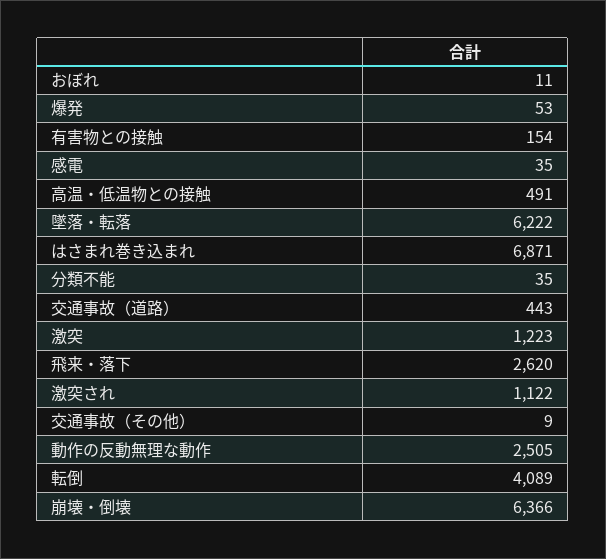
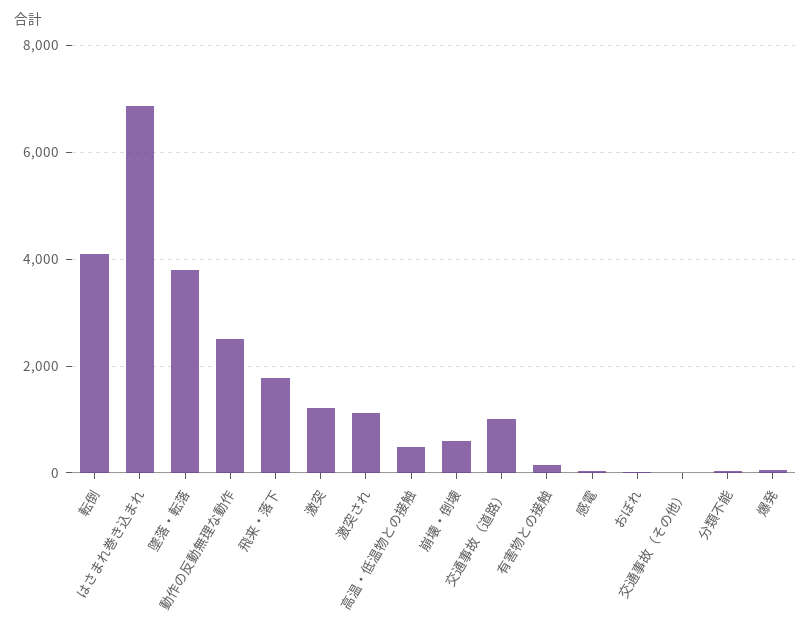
  {
    "おぼれ": 11,
    "爆発": 53,
    "有害物との接触": 154,
    "感電": 35,
    "高温・低温物との接触": 491,
-   "墜落・転落": 6222,
+   "墜落・転落": 3800,
    "はさまれ巻き込まれ": 6871,
    "分類不能": 35,
-   "交通事故（道路）": 443,
+   "交通事故（道路）": 1000,
    "激突": 1223,
-   "飛来・落下": 2620,
+   "飛来・落下": 1800,
    "激突され": 1122,
    "交通事故（その他）": 9,
    "動作の反動無理な動作": 2505,
    "転倒": 4089,
-   "崩壊・倒壊": 6366
+   "崩壊・倒壊": 600
  }

